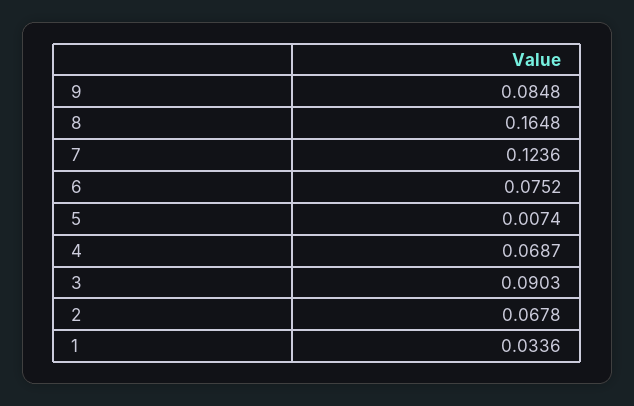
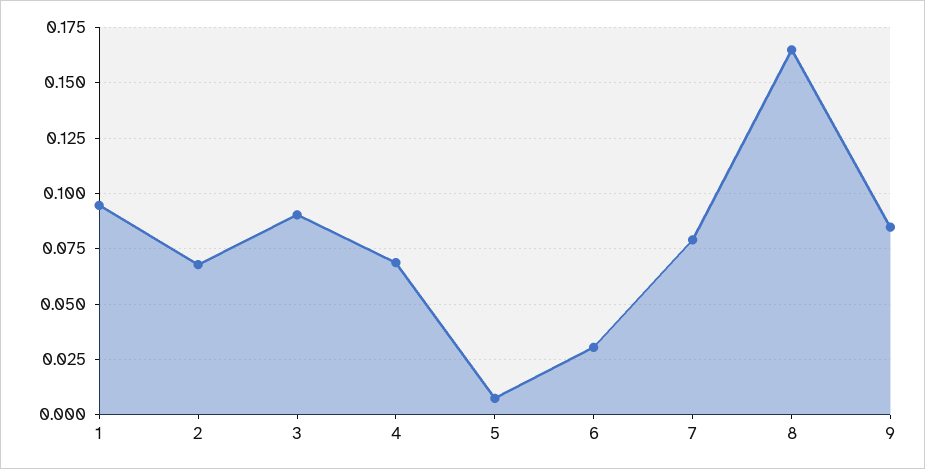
  {
    "9": 0.0848,
    "8": 0.1648,
-   "7": 0.1236,
+   "7": 0.08,
-   "6": 0.0752,
+   "6": 0.03,
    "5": 0.0074,
    "4": 0.0687,
    "3": 0.0903,
    "2": 0.0678,
-   "1": 0.0336
+   "1": 0.095
  }

